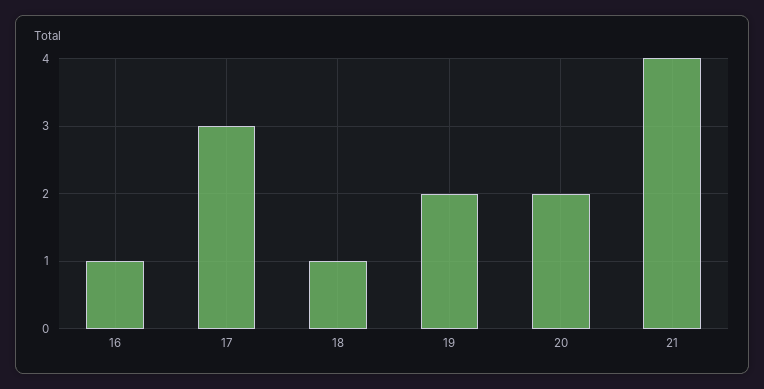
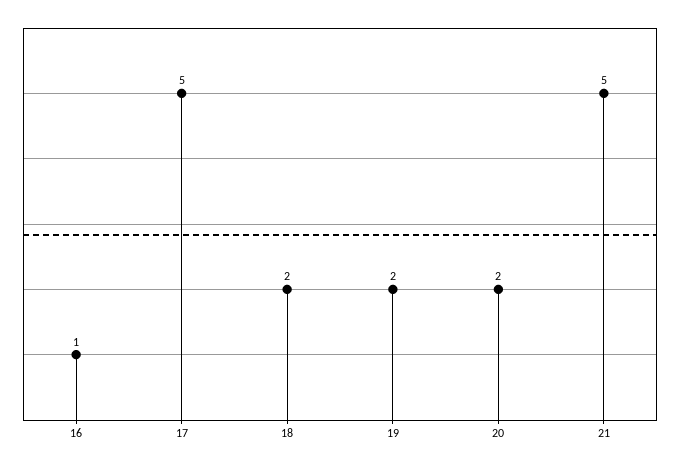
  {
    "16": 1,
-   "17": 3,
+   "17": 5,
-   "18": 1,
+   "18": 2,
    "19": 2,
    "20": 2,
-   "21": 4
+   "21": 5
  }

